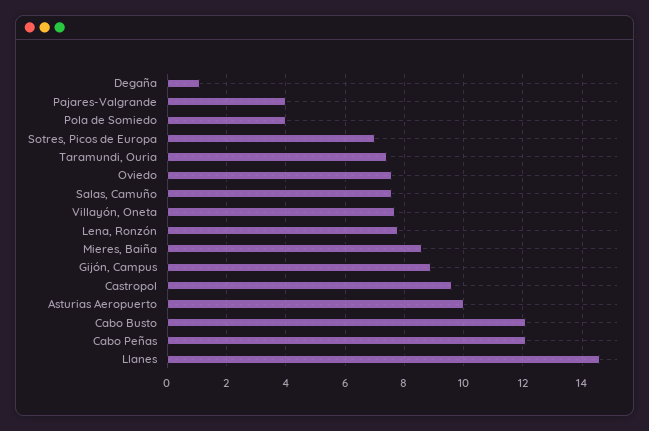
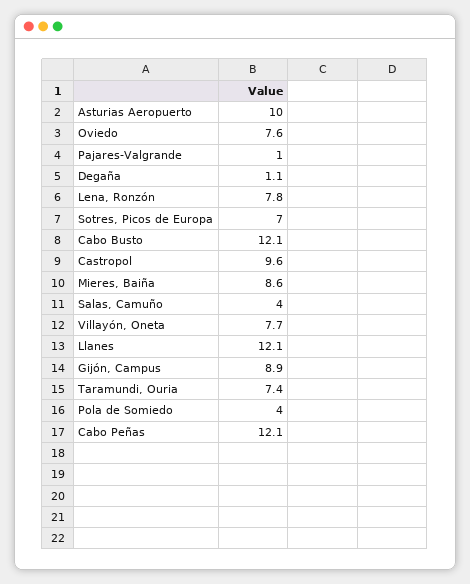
  {
    "Degaña": 1.1,
-   "Pajares-Valgrande": 4,
+   "Pajares-Valgrande": 1,
    "Pola de Somiedo": 4,
    "Sotres, Picos de Europa": 7,
    "Taramundi, Ouria": 7.4,
    "Oviedo": 7.6,
-   "Salas, Camuño": 7.5,
+   "Salas, Camuño": 4,
    "Villayón, Oneta": 7.7,
    "Lena, Ronzón": 7.8,
    "Mieres, Baiña": 8.6,
    "Gijón, Campus": 8.9,
    "Castropol": 9.6,
    "Asturias Aeropuerto": 10,
    "Cabo Busto": 12.1,
    "Cabo Peñas": 12.1,
-   "Llanes": 14.5
+   "Llanes": 12.1
  }

